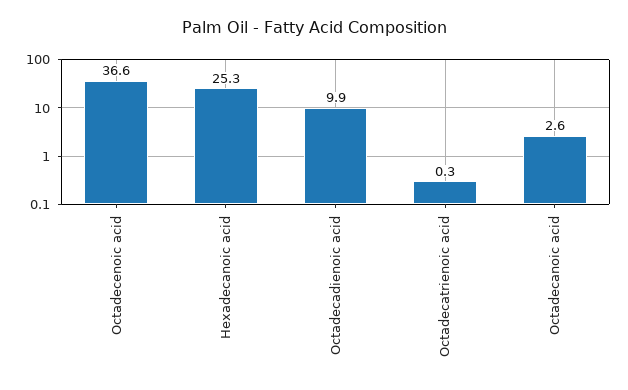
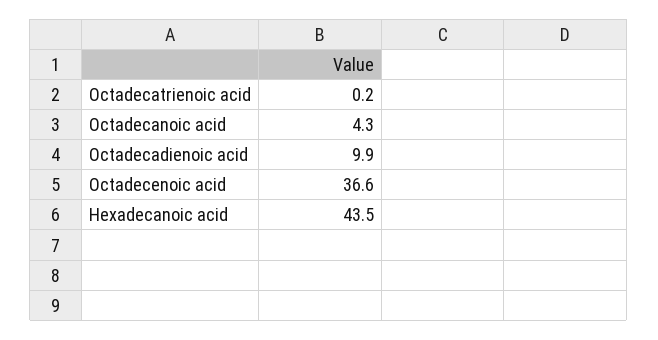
  {
    "Octadecenoic acid": 36.6,
-   "Hexadecanoic acid": 25.3,
+   "Hexadecanoic acid": 43.5,
    "Octadecadienoic acid": 9.9,
-   "Octadecatrienoic acid": 0.3,
+   "Octadecatrienoic acid": 0.2,
-   "Octadecanoic acid": 2.6
+   "Octadecanoic acid": 4.3
  }

